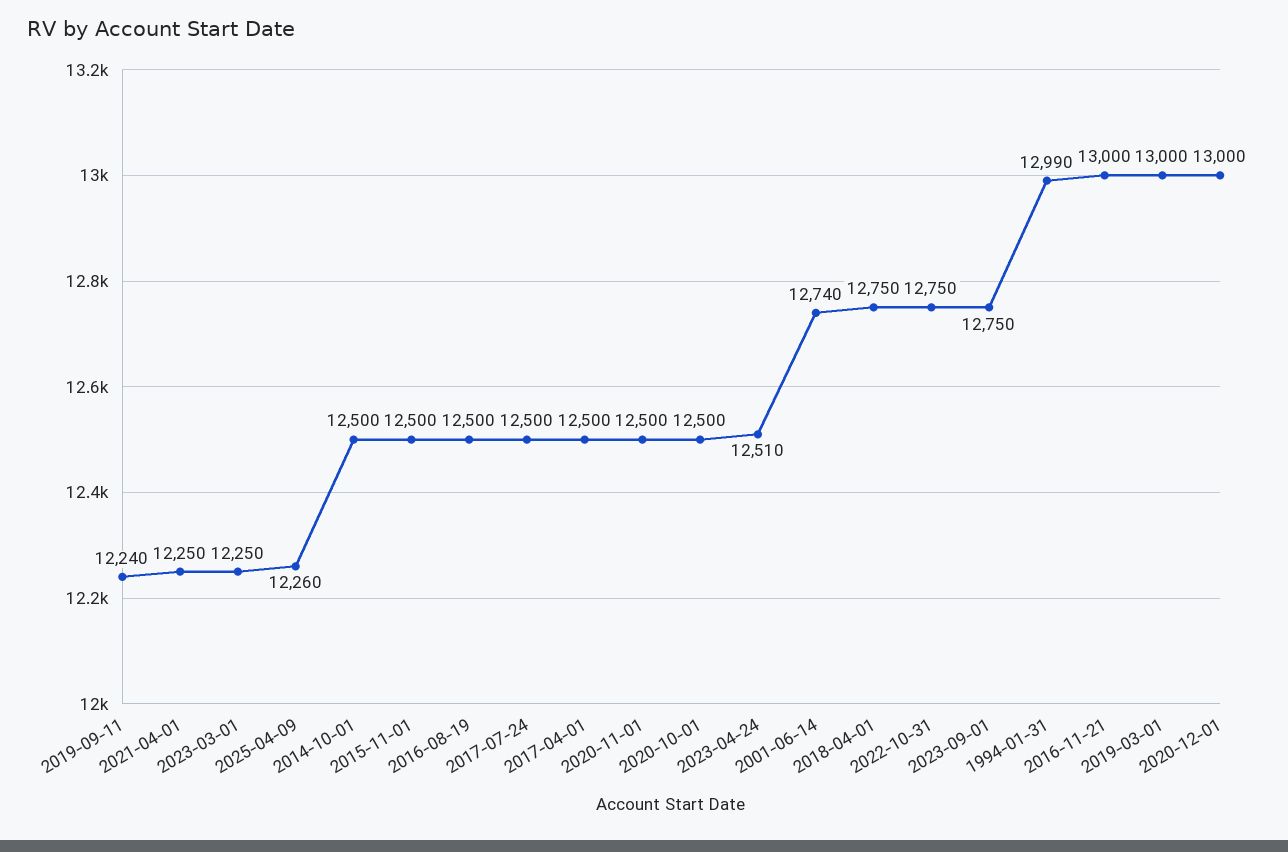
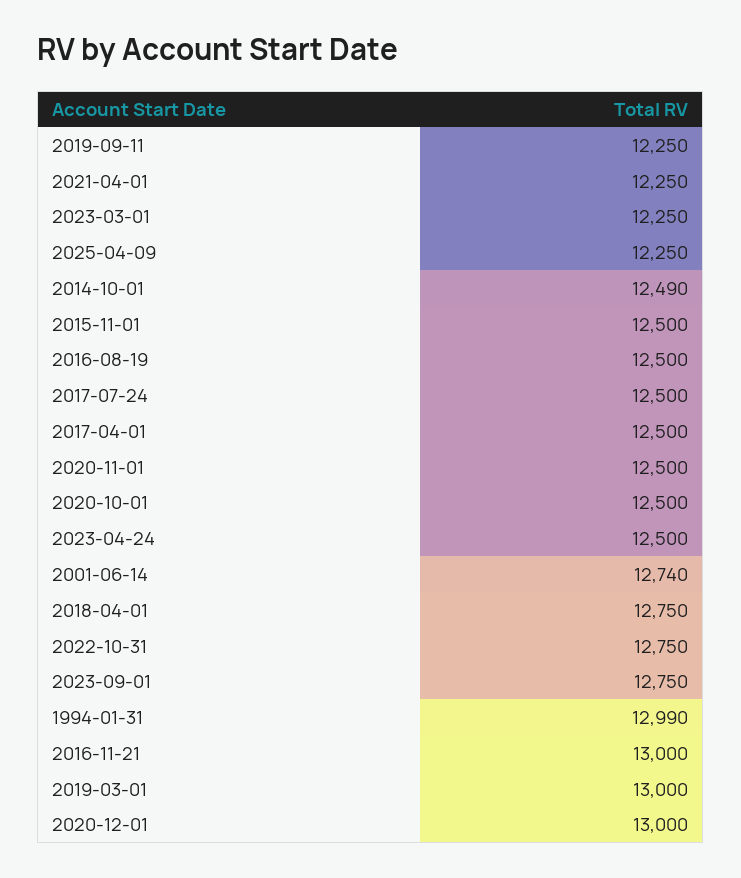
  {
-   "2019-09-11": 12240,
+   "2019-09-11": 12250,
    "2021-04-01": 12250,
    "2023-03-01": 12250,
-   "2025-04-09": 12260,
+   "2025-04-09": 12250,
-   "2014-10-01": 12500,
+   "2014-10-01": 12490,
    "2015-11-01": 12500,
    "2016-08-19": 12500,
    "2017-07-24": 12500,
    "2017-04-01": 12500,
    "2020-11-01": 12500,
    "2020-10-01": 12500,
-   "2023-04-24": 12510,
+   "2023-04-24": 12500,
    "2001-06-14": 12740,
    "2018-04-01": 12750,
    "2022-10-31": 12750,
    "2023-09-01": 12750,
    "1994-01-31": 12990,
    "2016-11-21": 13000,
    "2019-03-01": 13000,
    "2020-12-01": 13000
  }

